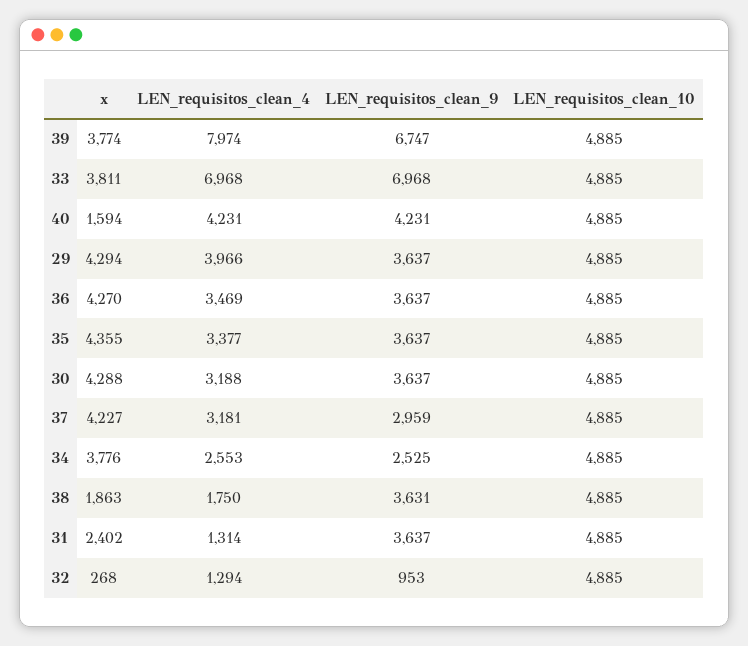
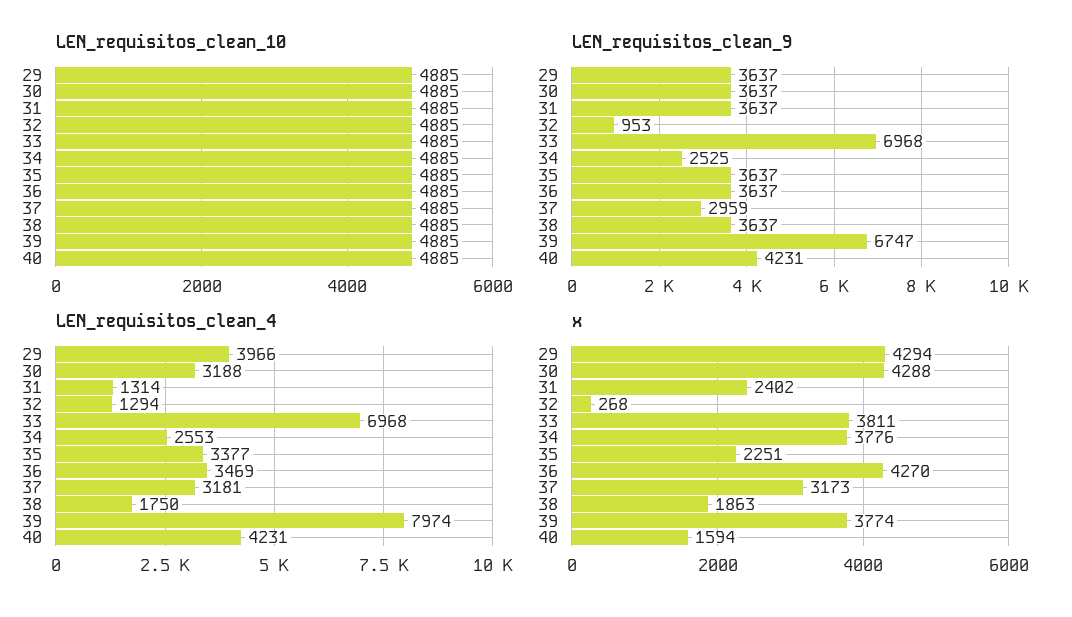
  {
    "x": {
      "39": 3774,
      "33": 3811,
      "40": 1594,
      "29": 4294,
      "36": 4270,
-     "35": 4355,
+     "35": 2251,
      "30": 4288,
-     "37": 4227,
+     "37": 3173,
      "34": 3776,
      "38": 1863,
      "31": 2402,
      "32": 268
    },
    "LEN_requisitos_clean_4": {
      "39": 7974,
      "33": 6968,
      "40": 4231,
      "29": 3966,
      "36": 3469,
      "35": 3377,
      "30": 3188,
      "37": 3181,
      "34": 2553,
      "38": 1750,
      "31": 1314,
      "32": 1294
    },
    "LEN_requisitos_clean_9": {
      "39": 6747,
      "33": 6968,
      "40": 4231,
      "29": 3637,
      "36": 3637,
      "35": 3637,
      "30": 3637,
      "37": 2959,
      "34": 2525,
-     "38": 3631,
+     "38": 3637,
      "31": 3637,
      "32": 953
    },
    "LEN_requisitos_clean_10": {
      "39": 4885,
      "33": 4885,
      "40": 4885,
      "29": 4885,
      "36": 4885,
      "35": 4885,
      "30": 4885,
      "37": 4885,
      "34": 4885,
      "38": 4885,
      "31": 4885,
      "32": 4885
    }
  }

